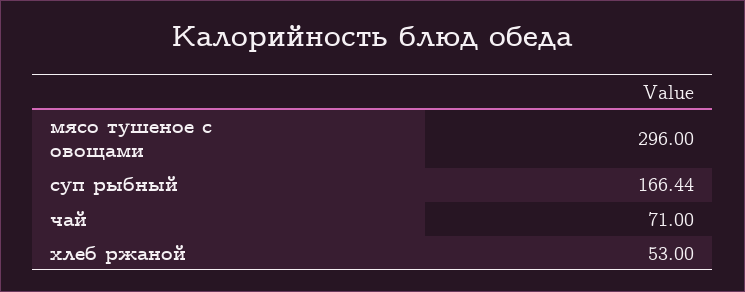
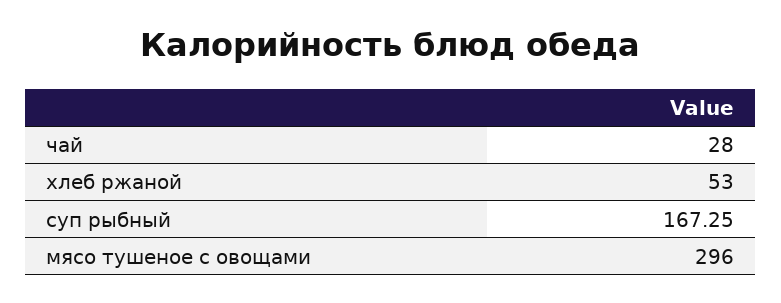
  {
    "мясо тушеное с овощами": 296,
-   "суп рыбный": 166.44,
+   "суп рыбный": 167.25,
-   "чай": 71,
+   "чай": 28,
    "хлеб ржаной": 53
  }

